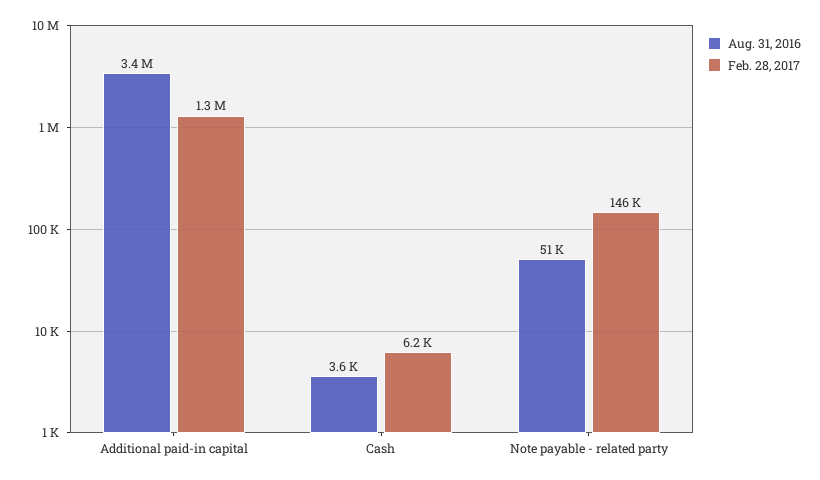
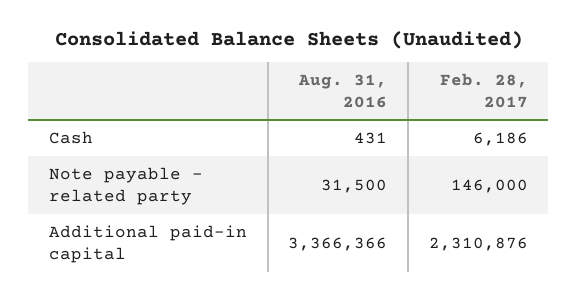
  {
    "Aug. 31, 2016": {
      "Additional paid-in capital": 3366366,
-     "Cash": 3600,
+     "Cash": 431,
-     "Note payable - related party": 51000
+     "Note payable - related party": 31500
    },
    "Feb. 28, 2017": {
-     "Additional paid-in capital": 1300000,
+     "Additional paid-in capital": 2310876,
      "Cash": 6186,
      "Note payable - related party": 146000
    }
  }

